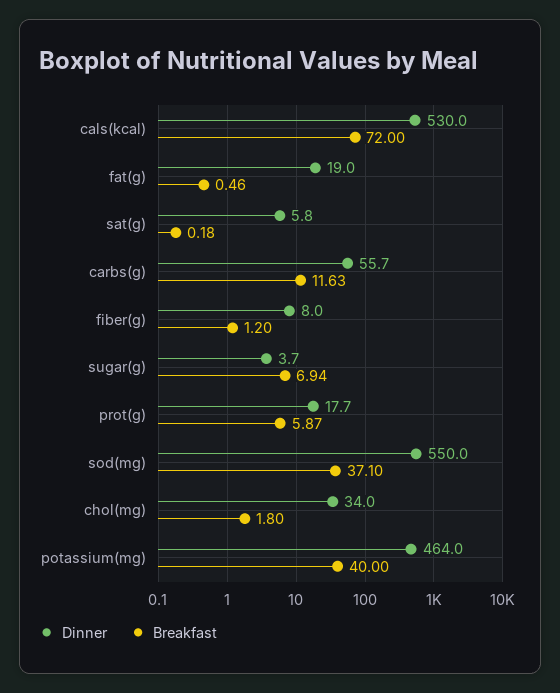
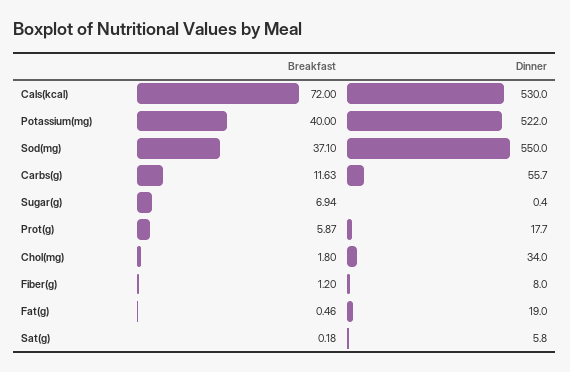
  {
    "Dinner": {
      "cals(kcal)": 530,
      "fat(g)": 19,
      "sat(g)": 5.8,
      "carbs(g)": 55.7,
      "fiber(g)": 8,
-     "sugar(g)": 3.7,
+     "sugar(g)": 0.4,
      "prot(g)": 17.7,
      "sod(mg)": 550,
      "chol(mg)": 34,
-     "potassium(mg)": 464
+     "potassium(mg)": 522
    },
    "Breakfast": {
      "cals(kcal)": 72,
      "fat(g)": 0.46,
      "sat(g)": 0.18,
      "carbs(g)": 11.63,
      "fiber(g)": 1.2,
      "sugar(g)": 6.94,
      "prot(g)": 5.87,
      "sod(mg)": 37.1,
      "chol(mg)": 1.8,
      "potassium(mg)": 40
    }
  }

